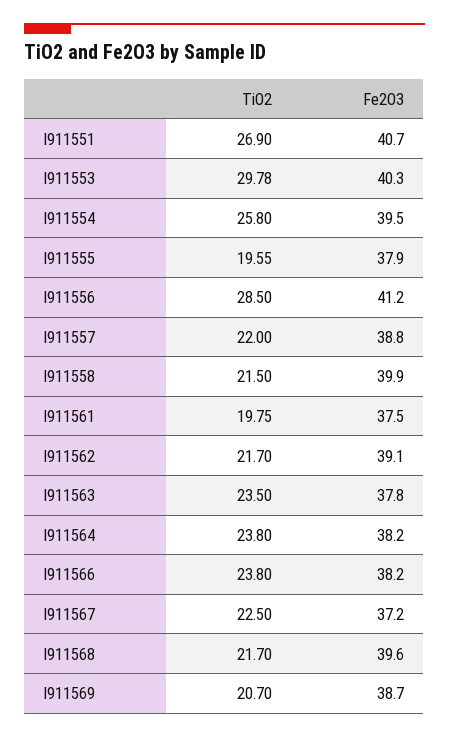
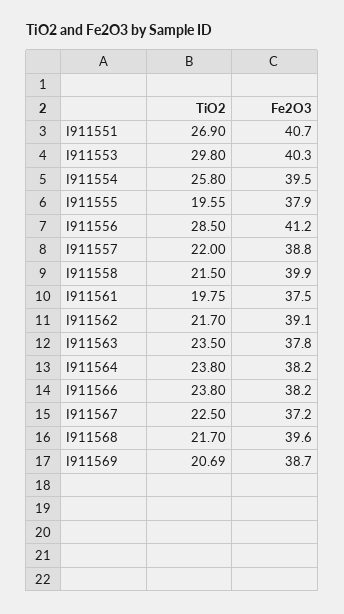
  {
    "TiO2": {
      "I911551": 26.9,
-     "I911553": 29.78,
+     "I911553": 29.8,
      "I911554": 25.8,
      "I911555": 19.55,
      "I911556": 28.5,
      "I911557": 22,
      "I911558": 21.5,
      "I911561": 19.75,
      "I911562": 21.7,
      "I911563": 23.5,
      "I911564": 23.8,
      "I911566": 23.8,
      "I911567": 22.5,
      "I911568": 21.7,
-     "I911569": 20.7
+     "I911569": 20.69
    },
    "Fe2O3": {
      "I911551": 40.7,
      "I911553": 40.3,
      "I911554": 39.5,
      "I911555": 37.9,
      "I911556": 41.2,
      "I911557": 38.8,
      "I911558": 39.9,
      "I911561": 37.5,
      "I911562": 39.1,
      "I911563": 37.8,
      "I911564": 38.2,
      "I911566": 38.2,
      "I911567": 37.2,
      "I911568": 39.6,
      "I911569": 38.7
    }
  }

